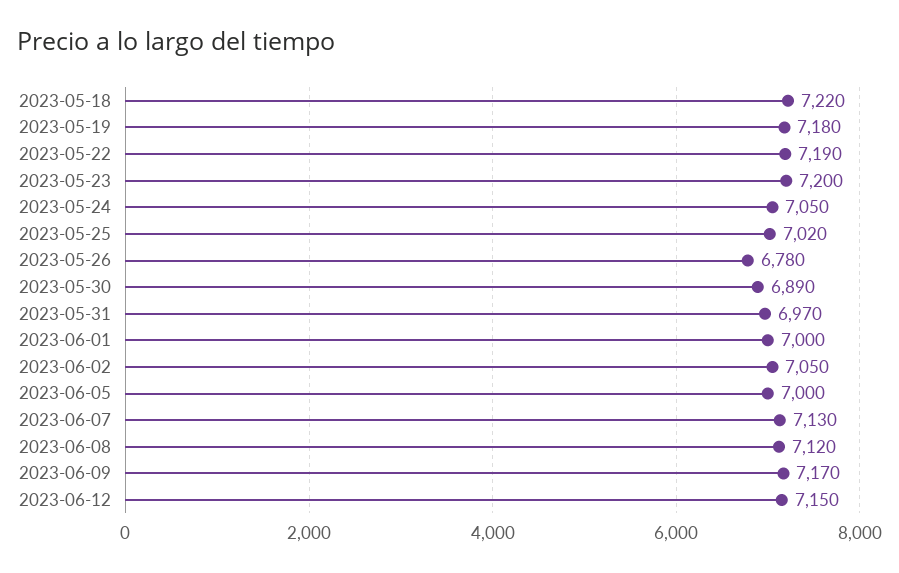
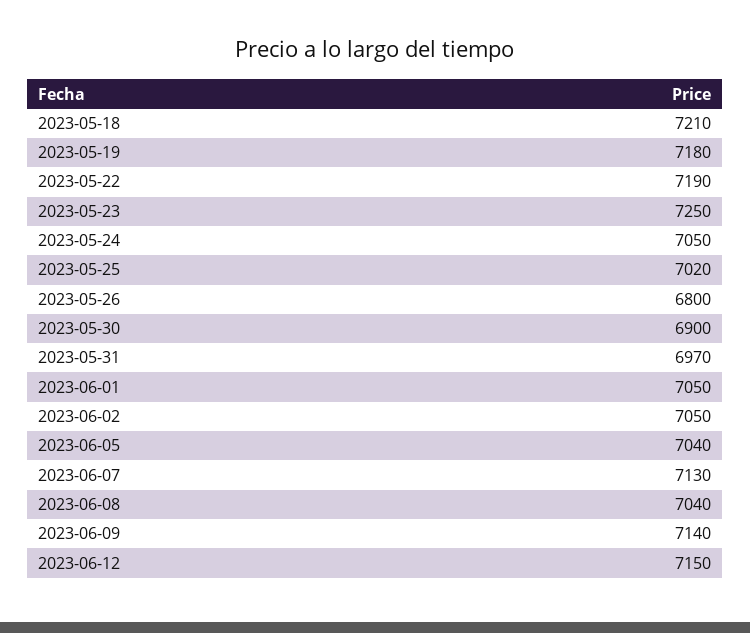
  {
-   "2023-05-18": 7220,
+   "2023-05-18": 7210,
    "2023-05-19": 7180,
    "2023-05-22": 7190,
-   "2023-05-23": 7200,
+   "2023-05-23": 7250,
    "2023-05-24": 7050,
    "2023-05-25": 7020,
-   "2023-05-26": 6780,
+   "2023-05-26": 6800,
-   "2023-05-30": 6890,
+   "2023-05-30": 6900,
    "2023-05-31": 6970,
-   "2023-06-01": 7000,
+   "2023-06-01": 7050,
    "2023-06-02": 7050,
-   "2023-06-05": 7000,
+   "2023-06-05": 7040,
    "2023-06-07": 7130,
-   "2023-06-08": 7120,
+   "2023-06-08": 7040,
-   "2023-06-09": 7170,
+   "2023-06-09": 7140,
    "2023-06-12": 7150
  }

